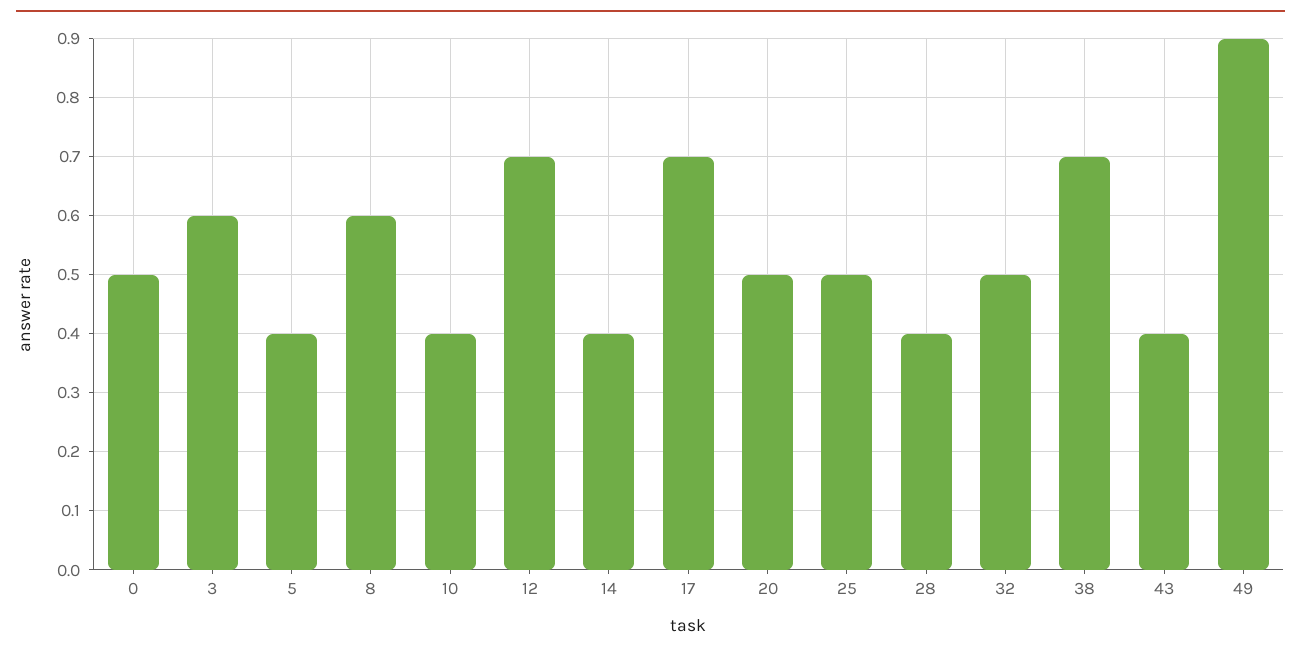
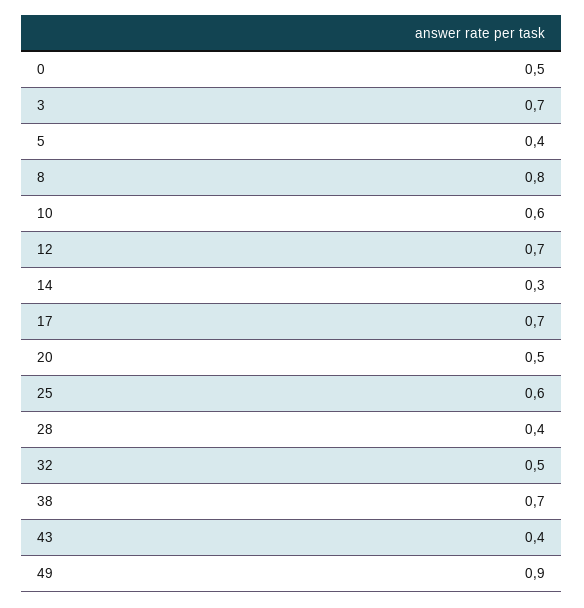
  {
    "0": 0.5,
-   "3": 0.6,
+   "3": 0.7,
    "5": 0.4,
-   "8": 0.6,
+   "8": 0.8,
-   "10": 0.4,
+   "10": 0.6,
    "12": 0.7,
-   "14": 0.4,
+   "14": 0.3,
    "17": 0.7,
    "20": 0.5,
-   "25": 0.5,
+   "25": 0.6,
    "28": 0.4,
    "32": 0.5,
    "38": 0.7,
    "43": 0.4,
    "49": 0.9
  }

